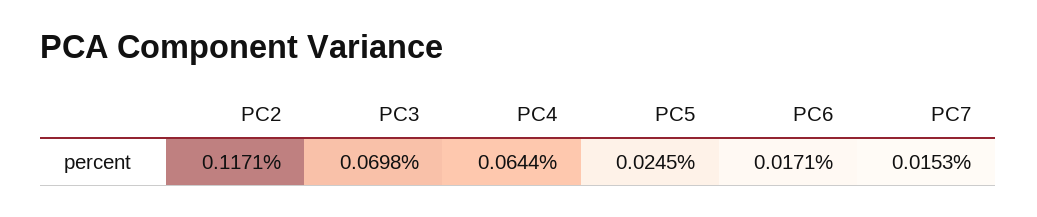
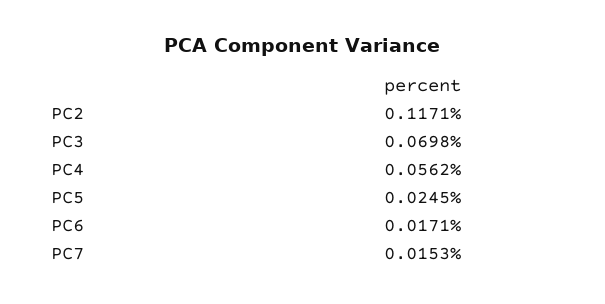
  {
    "PC2": 0.1171,
    "PC3": 0.0698,
-   "PC4": 0.0644,
+   "PC4": 0.0562,
    "PC5": 0.0245,
    "PC6": 0.0171,
    "PC7": 0.0153
  }

